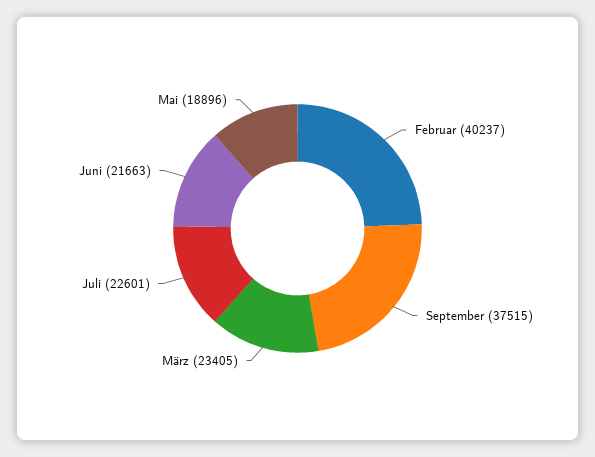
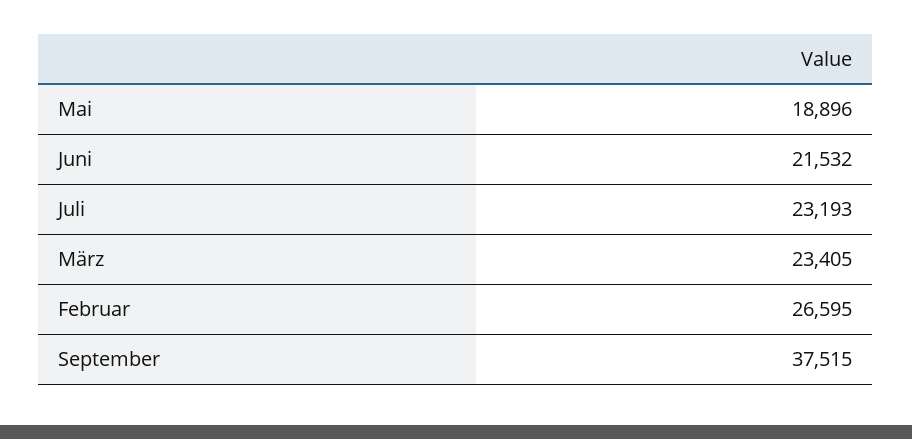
  {
-   "Februar": 40237,
+   "Februar": 26595,
    "September": 37515,
    "März": 23405,
-   "Juli": 22601,
+   "Juli": 23193,
-   "Juni": 21663,
+   "Juni": 21532,
    "Mai": 18896
  }

